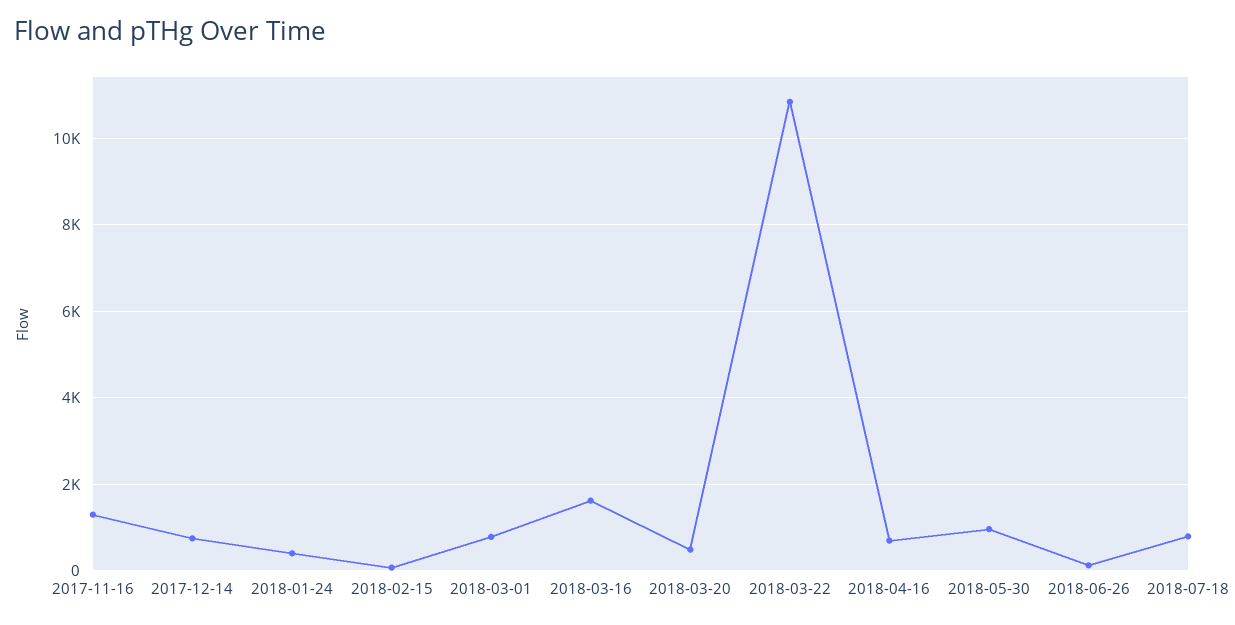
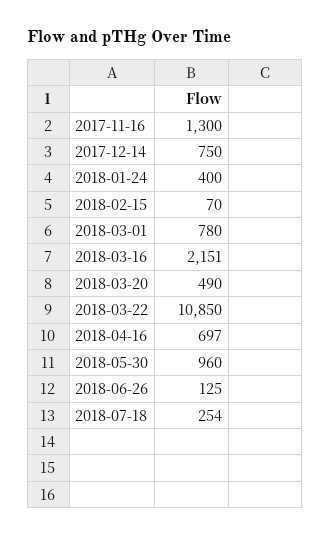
  {
    "2017-11-16": 1300,
    "2017-12-14": 750,
    "2018-01-24": 400,
    "2018-02-15": 70,
    "2018-03-01": 780,
-   "2018-03-16": 1600,
+   "2018-03-16": 2151,
    "2018-03-20": 490,
    "2018-03-22": 10850,
    "2018-04-16": 697,
    "2018-05-30": 960,
    "2018-06-26": 125,
-   "2018-07-18": 800
+   "2018-07-18": 254
  }

